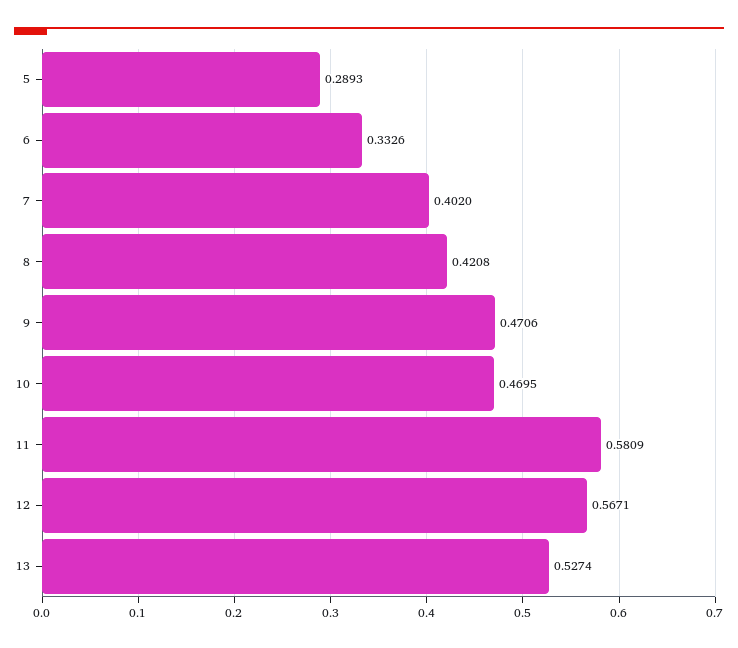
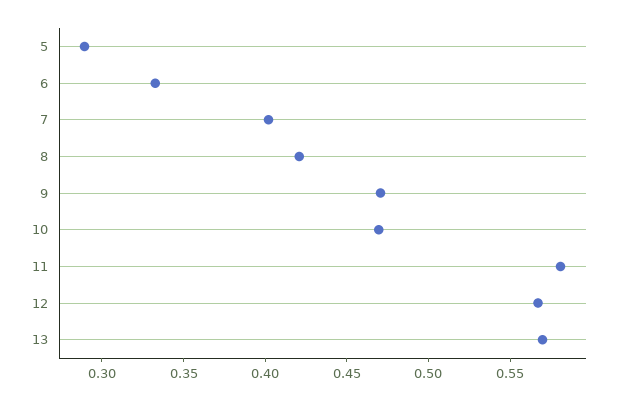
  {
    "5": 0.2893,
    "6": 0.3326,
    "7": 0.402,
    "8": 0.4208,
    "9": 0.4706,
    "10": 0.4695,
    "11": 0.5809,
    "12": 0.5671,
-   "13": 0.5274
+   "13": 0.57
  }

